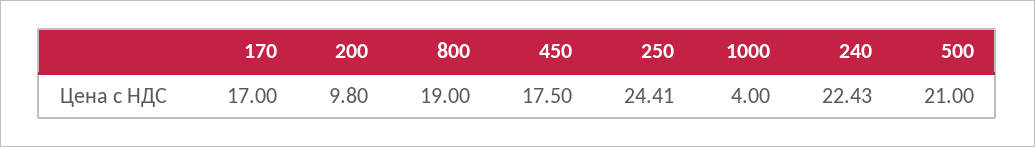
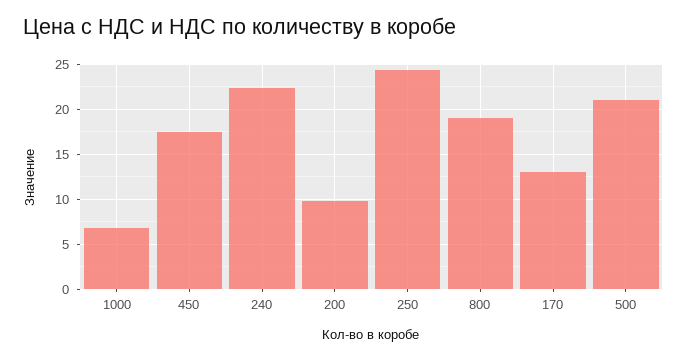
  {
-   "170": 17,
+   "170": 13,
    "200": 9.8,
    "800": 19,
    "450": 17.5,
    "250": 24.41,
-   "1000": 4,
+   "1000": 7,
    "240": 22.43,
    "500": 21
  }

